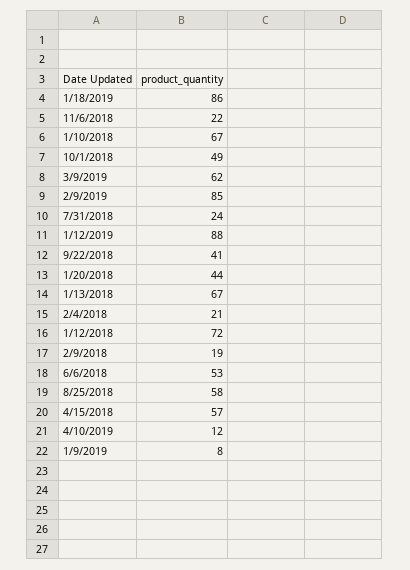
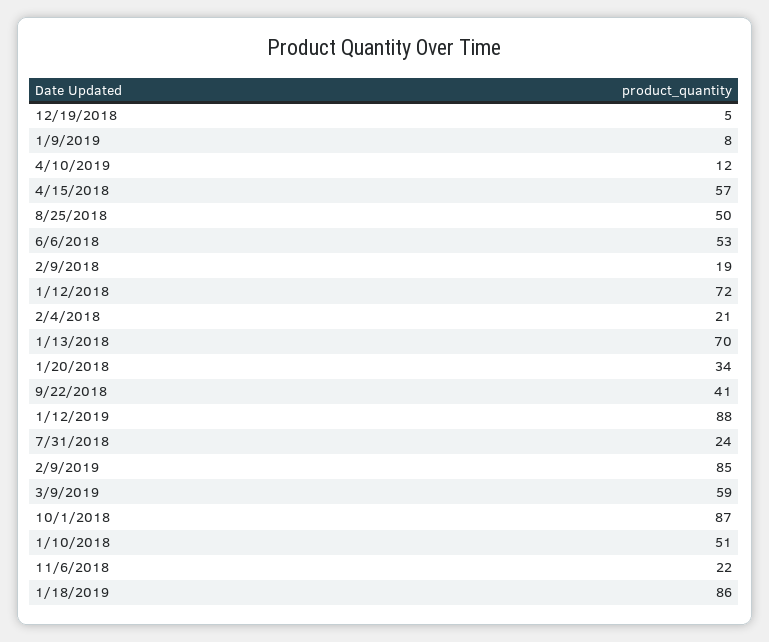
  {
    "1/18/2019": 86,
    "11/6/2018": 22,
-   "1/10/2018": 67,
+   "1/10/2018": 51,
-   "10/1/2018": 49,
+   "10/1/2018": 87,
-   "3/9/2019": 62,
+   "3/9/2019": 59,
    "2/9/2019": 85,
    "7/31/2018": 24,
    "1/12/2019": 88,
    "9/22/2018": 41,
-   "1/20/2018": 44,
+   "1/20/2018": 34,
-   "1/13/2018": 67,
+   "1/13/2018": 70,
    "2/4/2018": 21,
    "1/12/2018": 72,
    "2/9/2018": 19,
    "6/6/2018": 53,
-   "8/25/2018": 58,
+   "8/25/2018": 50,
    "4/15/2018": 57,
    "4/10/2019": 12,
-   "1/9/2019": 8
+   "1/9/2019": 8,
+   "12/19/2018": 5
  }

